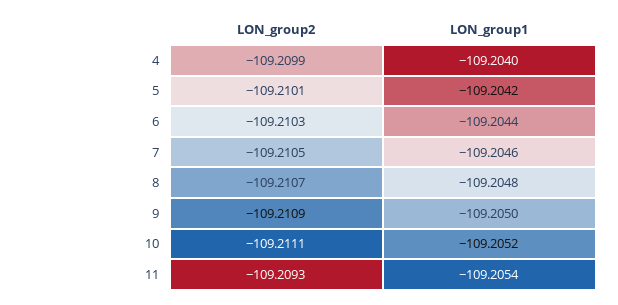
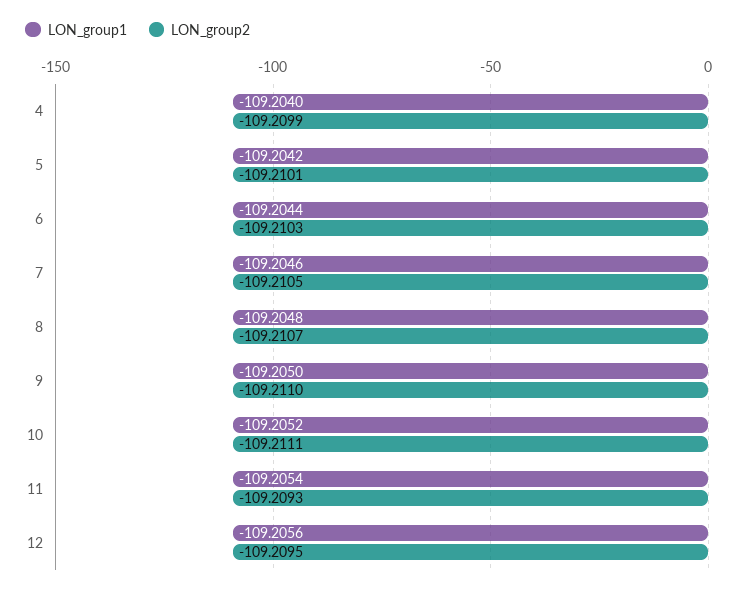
  {
    "LON_group2": {
      "4": -109.2099,
      "5": -109.2101,
      "6": -109.2103,
      "7": -109.2105,
      "8": -109.2107,
-     "9": -109.2109,
+     "9": -109.211,
      "10": -109.2111,
-     "11": -109.2093
+     "11": -109.2093,
+     "12": -109.2095
    },
    "LON_group1": {
      "4": -109.204,
      "5": -109.2042,
      "6": -109.2044,
      "7": -109.2046,
      "8": -109.2048,
      "9": -109.205,
      "10": -109.2052,
-     "11": -109.2054
+     "11": -109.2054,
+     "12": -109.2056
    }
  }

